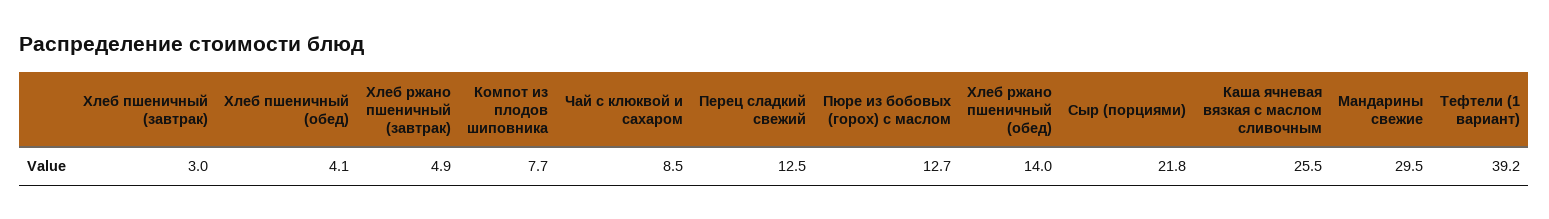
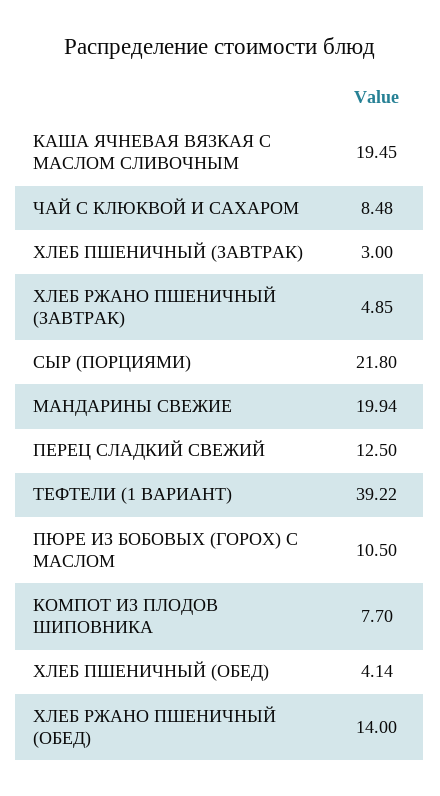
  {
    "Хлеб пшеничный (завтрак)": 3,
    "Хлеб пшеничный (обед)": 4.14,
    "Хлеб ржано пшеничный (завтрак)": 4.85,
    "Компот из плодов шиповника": 7.7,
    "Чай с клюквой и сахаром": 8.48,
    "Перец сладкий свежий": 12.5,
-   "Пюре из бобовых (горох) с маслом": 12.7,
+   "Пюре из бобовых (горох) с маслом": 10.5,
    "Хлеб ржано пшеничный (обед)": 14,
    "Сыр (порциями)": 21.8,
-   "Каша ячневая вязкая с маслом сливочным": 25.5,
+   "Каша ячневая вязкая с маслом сливочным": 19.45,
-   "Мандарины свежие": 29.5,
+   "Мандарины свежие": 19.94,
    "Тефтели (1 вариант)": 39.22
  }

